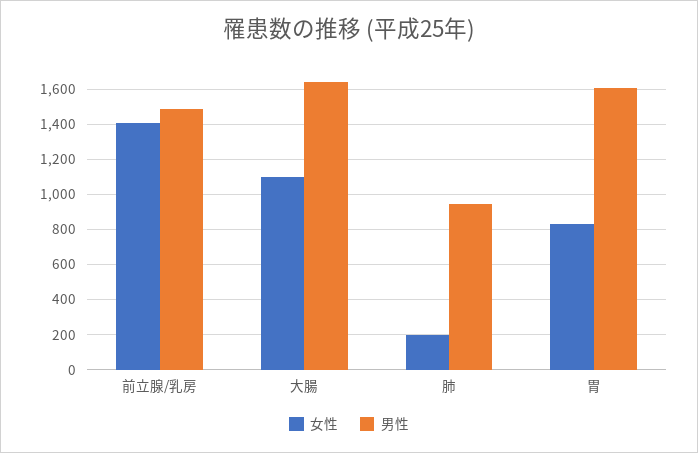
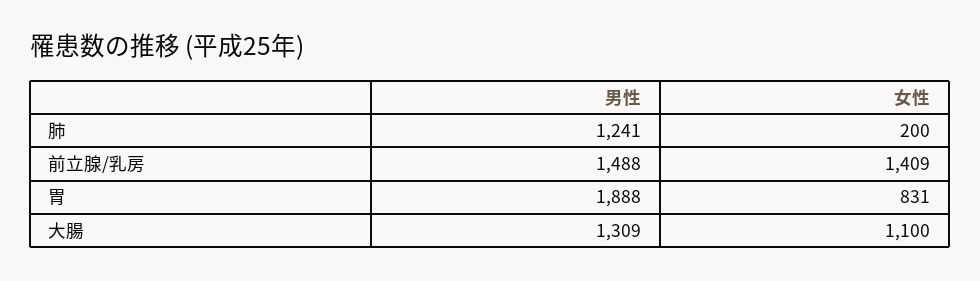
  {
    "女性": {
      "前立腺/乳房": 1409,
      "大腸": 1100,
      "肺": 200,
      "胃": 831
    },
    "男性": {
      "前立腺/乳房": 1488,
-     "大腸": 1650,
+     "大腸": 1309,
-     "肺": 950,
+     "肺": 1241,
-     "胃": 1600
+     "胃": 1888
    }
  }

